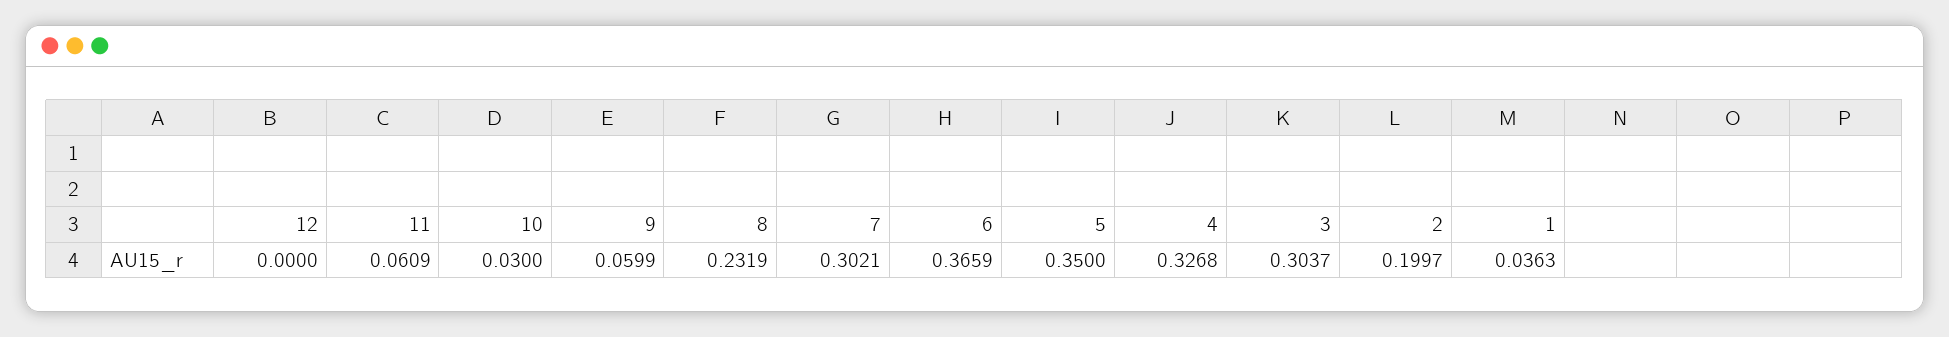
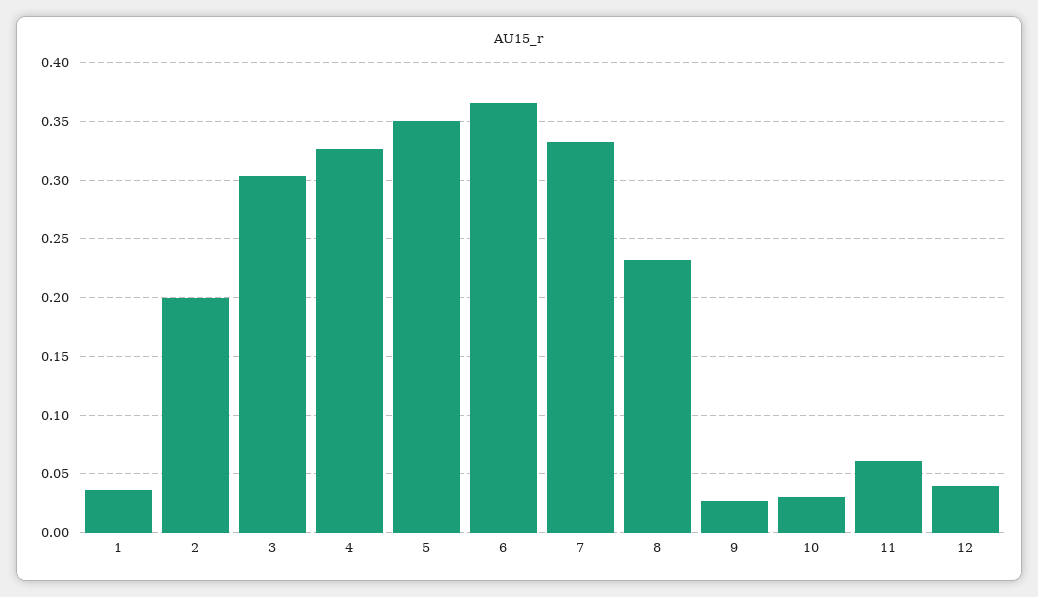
  {
-   "12": 0,
+   "12": 0.04,
    "11": 0.0609,
    "10": 0.03,
-   "9": 0.0599,
+   "9": 0.03,
    "8": 0.2319,
-   "7": 0.3021,
+   "7": 0.33,
    "6": 0.3659,
    "5": 0.35,
    "4": 0.3268,
    "3": 0.3037,
    "2": 0.1997,
    "1": 0.0363
  }

